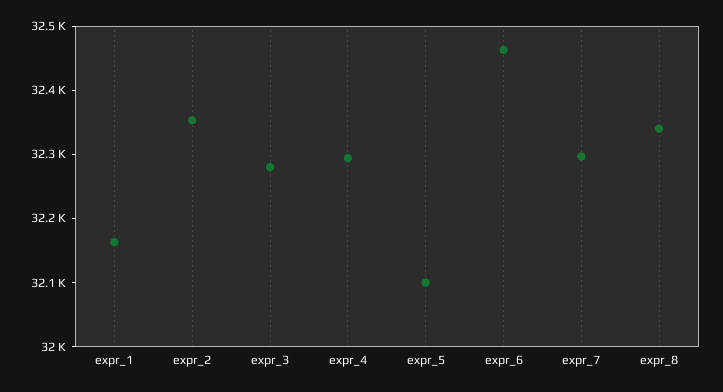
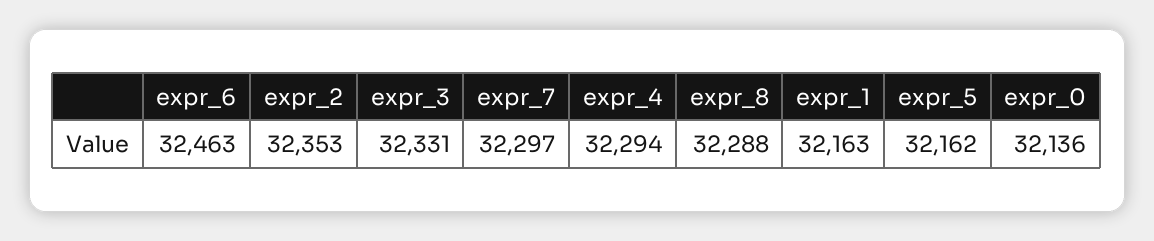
  {
    "expr_1": 32163,
    "expr_2": 32353,
-   "expr_3": 32280,
+   "expr_3": 32331,
    "expr_4": 32294,
-   "expr_5": 32100,
+   "expr_5": 32162,
    "expr_6": 32463,
    "expr_7": 32297,
-   "expr_8": 32340
+   "expr_8": 32288,
+   "expr_0": 32136
  }

